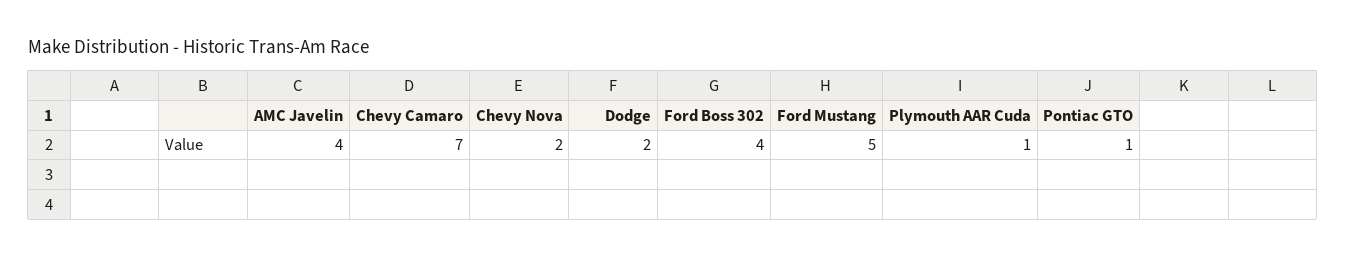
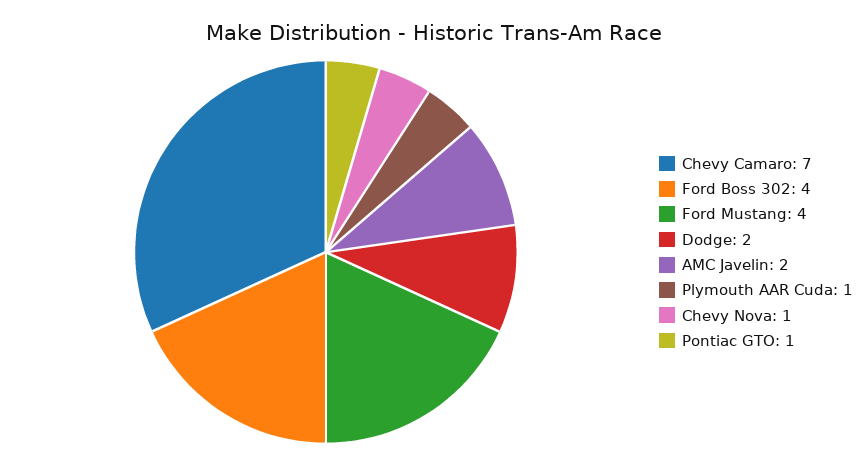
  {
-   "AMC Javelin": 4,
+   "AMC Javelin": 2,
    "Chevy Camaro": 7,
-   "Chevy Nova": 2,
+   "Chevy Nova": 1,
    "Dodge": 2,
    "Ford Boss 302": 4,
-   "Ford Mustang": 5,
+   "Ford Mustang": 4,
    "Plymouth AAR Cuda": 1,
    "Pontiac GTO": 1
  }

